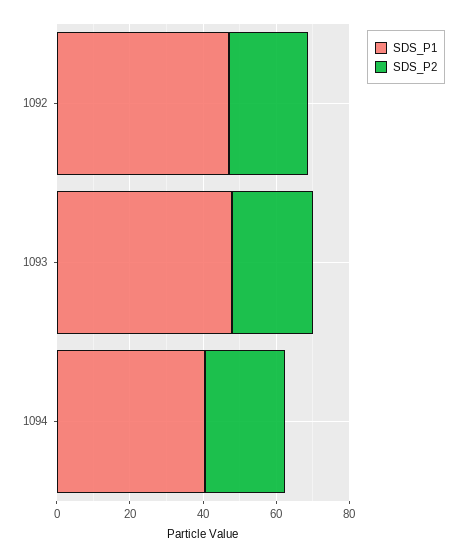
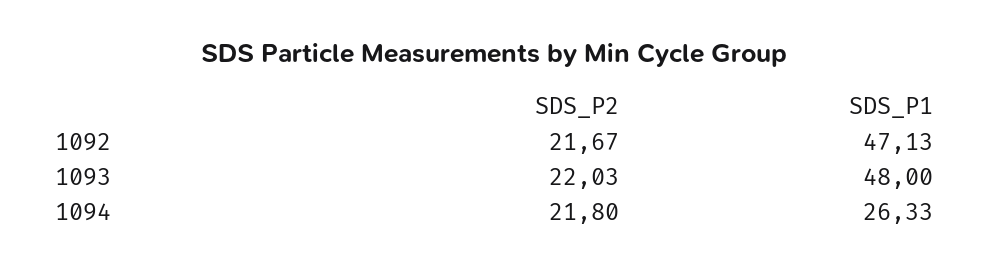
  {
    "SDS_P1": {
      "1092": 47.13,
      "1093": 48,
-     "1094": 40
+     "1094": 26.33
    },
    "SDS_P2": {
      "1092": 21.67,
      "1093": 22.03,
      "1094": 21.8
    }
  }

